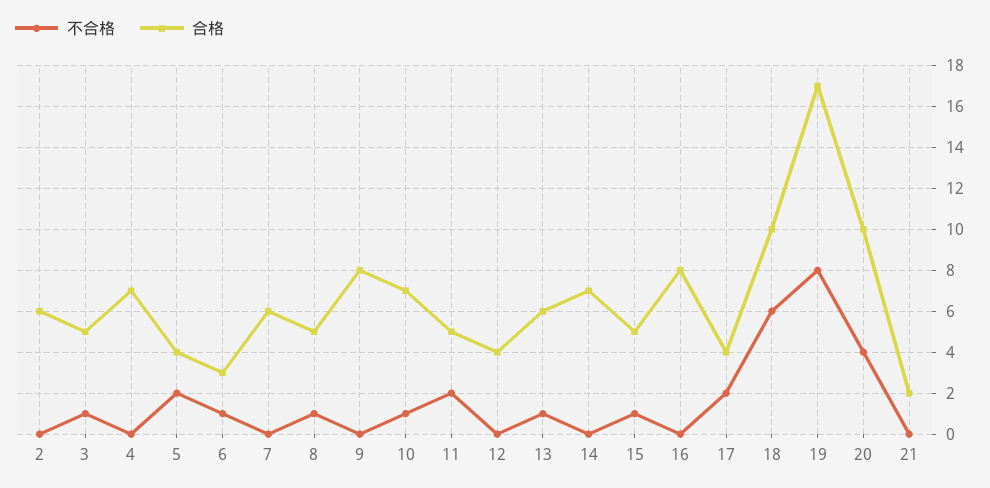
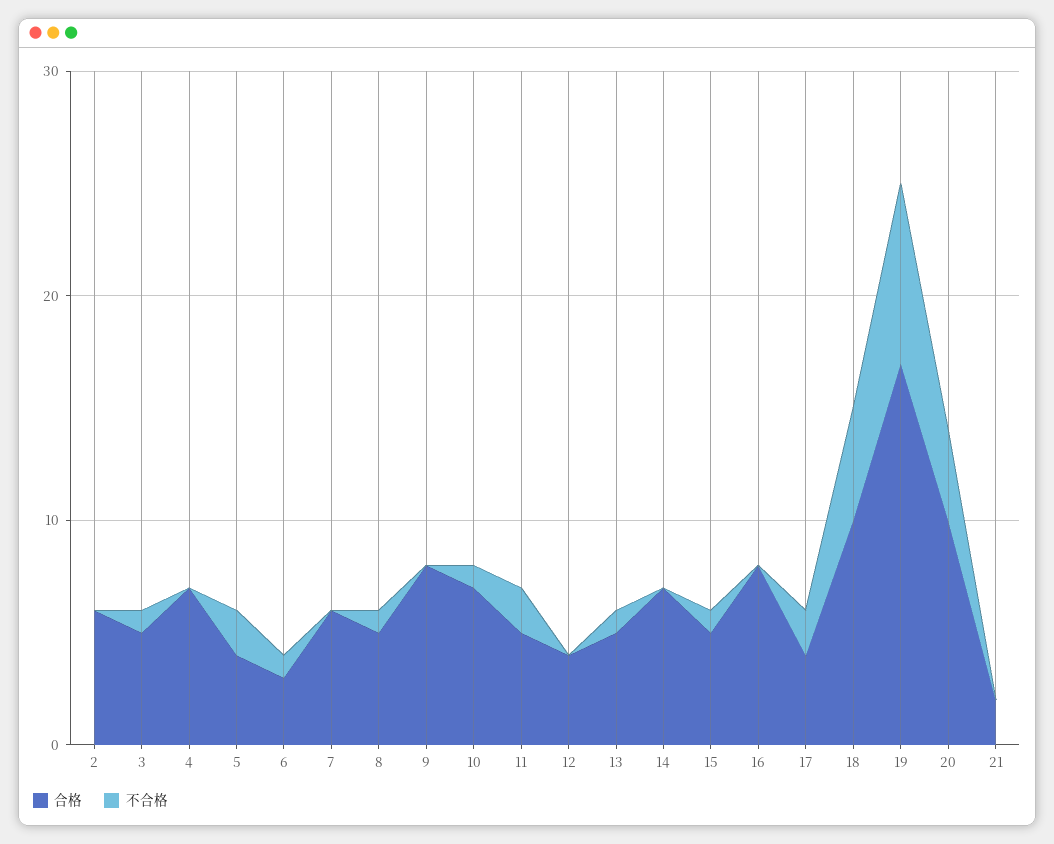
  {
    "不合格": {
      "2": 0,
      "3": 1,
      "4": 0,
      "5": 2,
      "6": 1,
      "7": 0,
      "8": 1,
      "9": 0,
      "10": 1,
      "11": 2,
      "12": 0,
      "13": 1,
      "14": 0,
      "15": 1,
      "16": 0,
      "17": 2,
-     "18": 6,
+     "18": 5,
      "19": 8,
      "20": 4,
      "21": 0
    },
    "合格": {
      "2": 6,
      "3": 5,
      "4": 7,
      "5": 4,
      "6": 3,
      "7": 6,
      "8": 5,
      "9": 8,
      "10": 7,
      "11": 5,
      "12": 4,
-     "13": 6,
+     "13": 5,
      "14": 7,
      "15": 5,
      "16": 8,
      "17": 4,
      "18": 10,
      "19": 17,
      "20": 10,
      "21": 2
    }
  }

